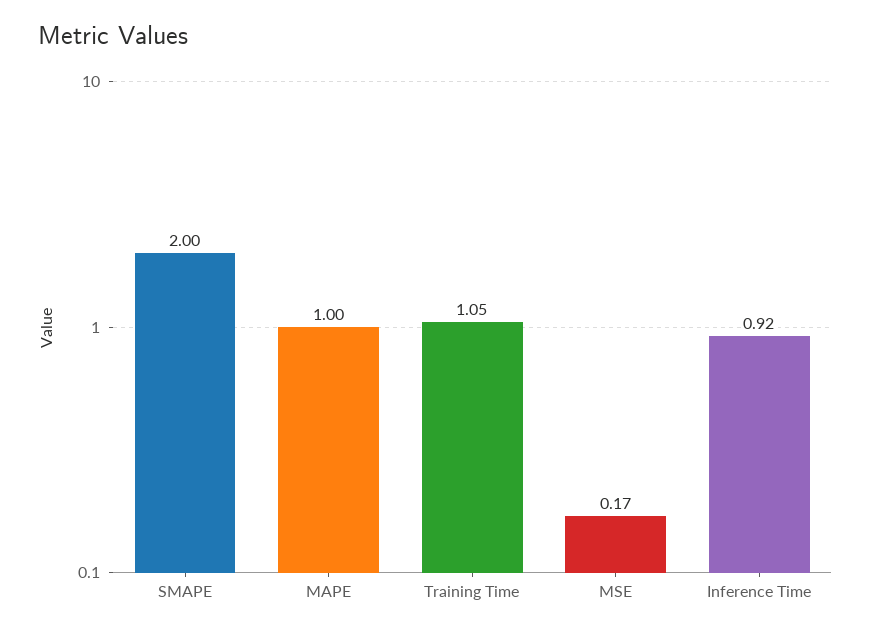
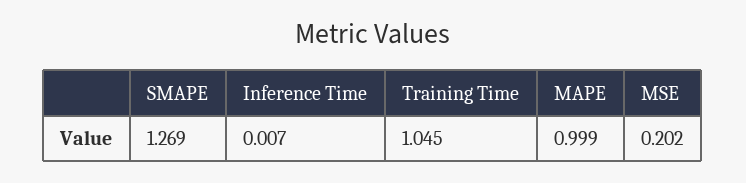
  {
-   "SMAPE": 2,
+   "SMAPE": 1.269,
    "MAPE": 0.999,
    "Training Time": 1.045,
-   "MSE": 0.17,
+   "MSE": 0.202,
-   "Inference Time": 0.92
+   "Inference Time": 0.007
  }

